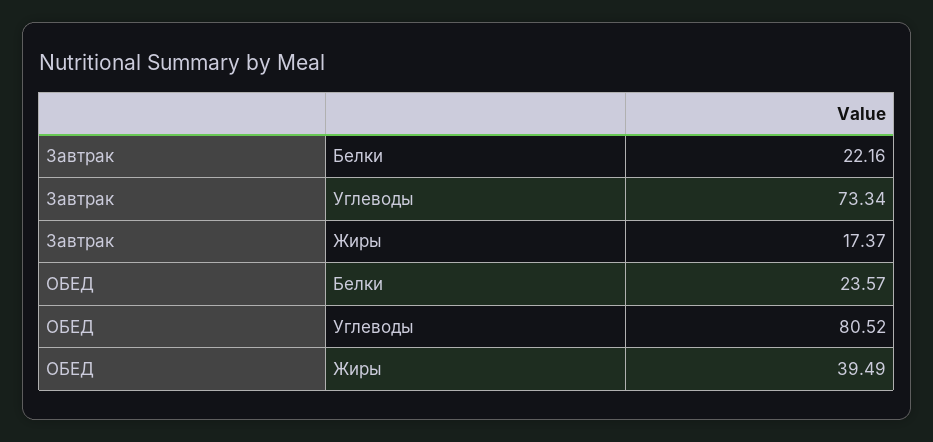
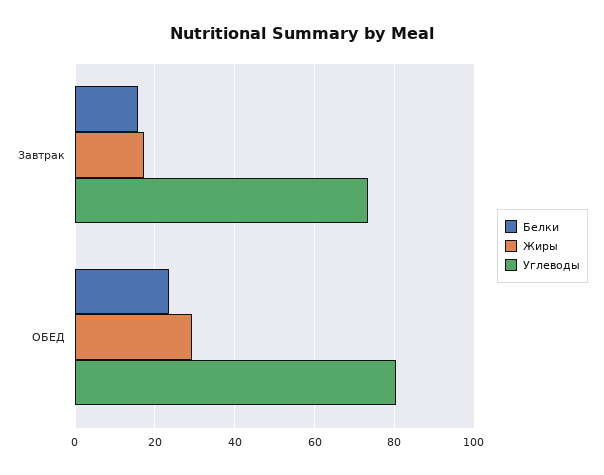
  {
    "Белки": {
-     "Завтрак": 22.16,
+     "Завтрак": 16,
      "ОБЕД": 23.57
    },
    "Углеводы": {
      "Завтрак": 73.34,
      "ОБЕД": 80.52
    },
    "Жиры": {
      "Завтрак": 17.37,
-     "ОБЕД": 39.49
+     "ОБЕД": 30
    }
  }

